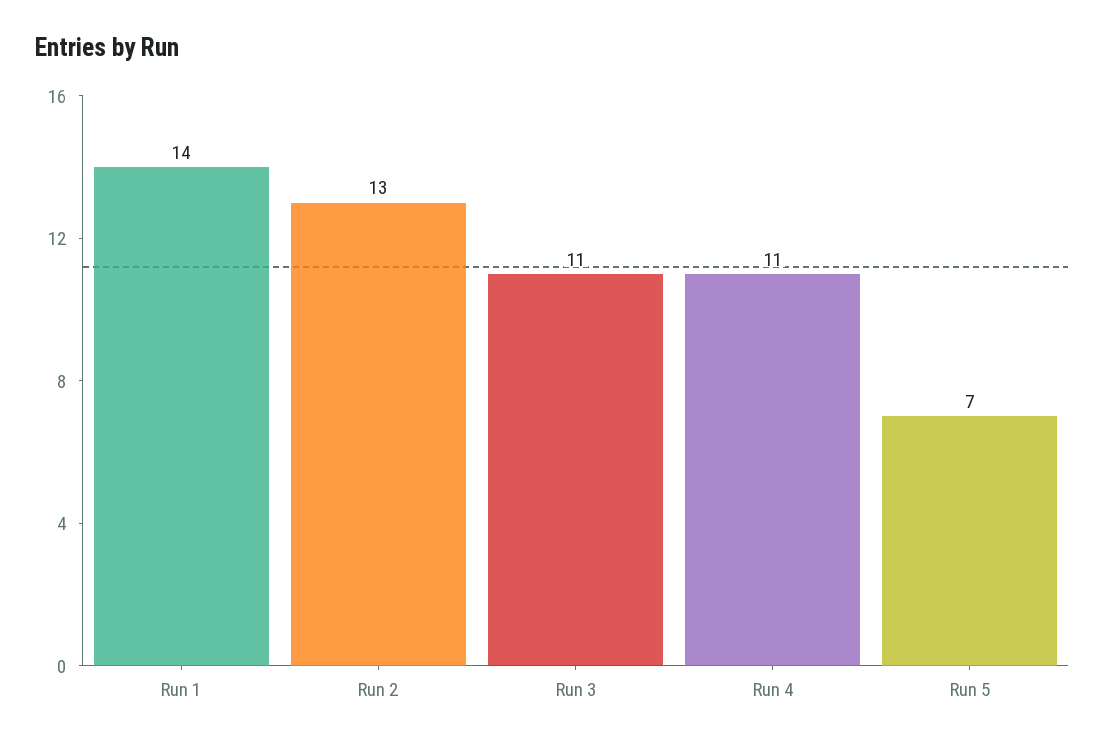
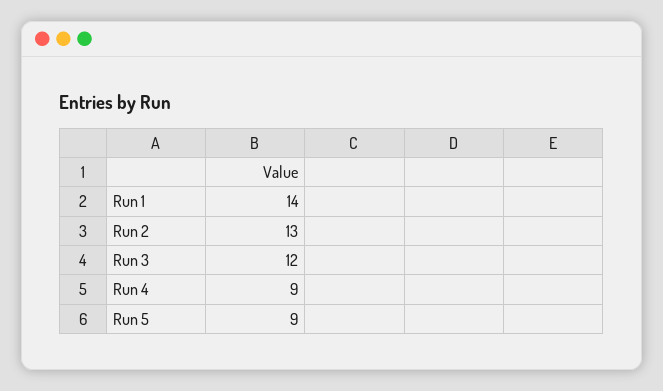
  {
    "Run 1": 14,
    "Run 2": 13,
-   "Run 3": 11,
+   "Run 3": 12,
-   "Run 4": 11,
+   "Run 4": 9,
-   "Run 5": 7
+   "Run 5": 9
  }

